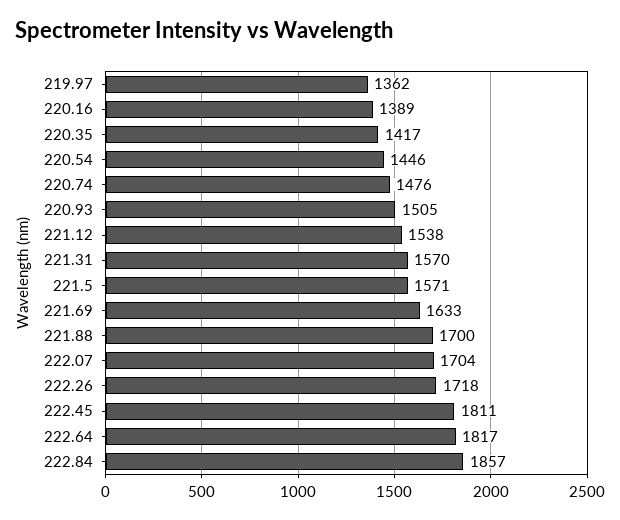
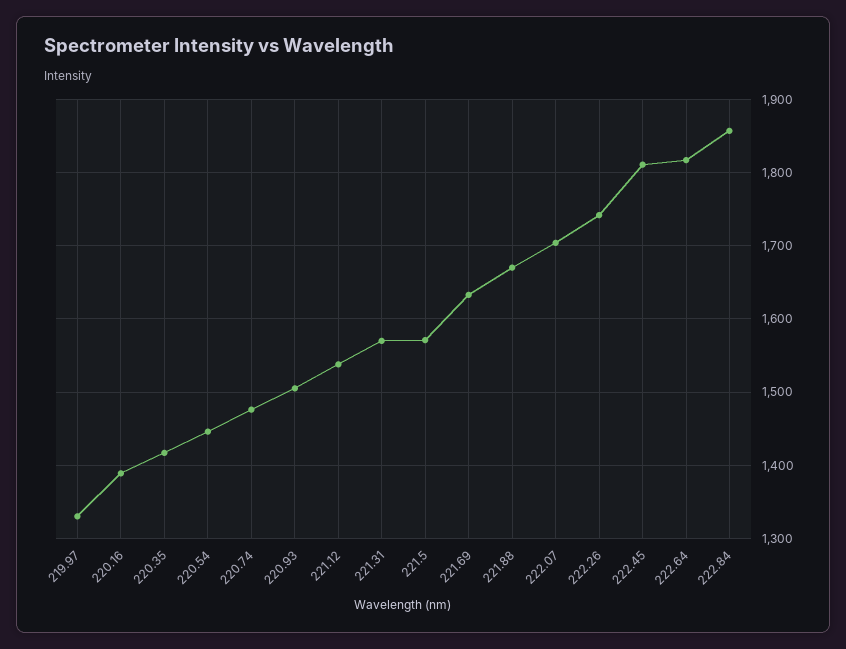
  {
-   "219.97": 1362,
+   "219.97": 1330,
    "220.16": 1389,
    "220.35": 1417,
    "220.54": 1446,
    "220.74": 1476,
    "220.93": 1505,
    "221.12": 1538,
    "221.31": 1570,
    "221.5": 1571,
    "221.69": 1633,
-   "221.88": 1700,
+   "221.88": 1670,
    "222.07": 1704,
-   "222.26": 1718,
+   "222.26": 1740,
    "222.45": 1811,
    "222.64": 1817,
    "222.84": 1857
  }

